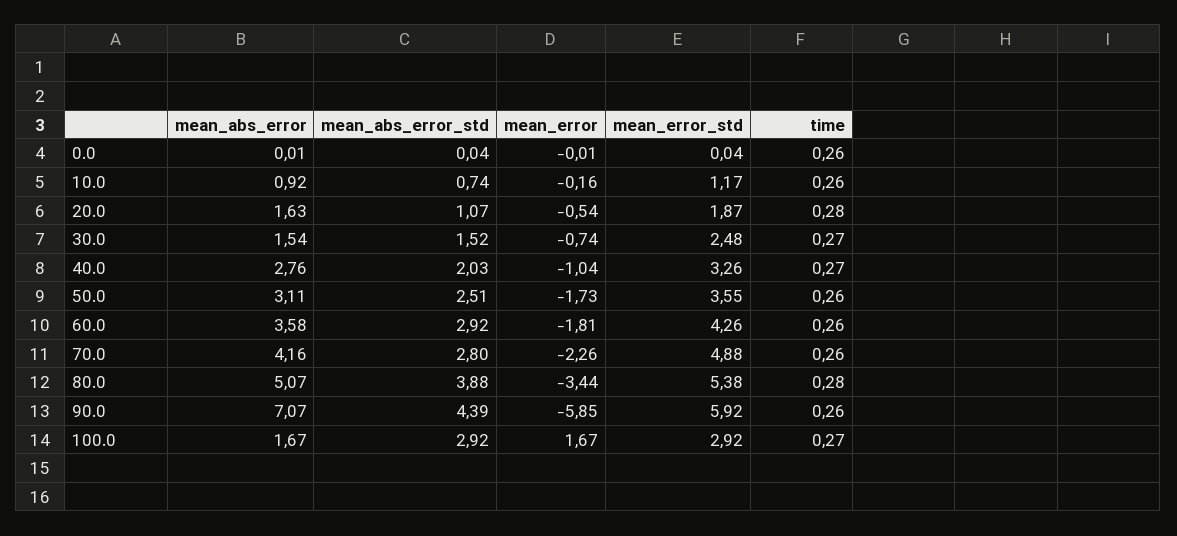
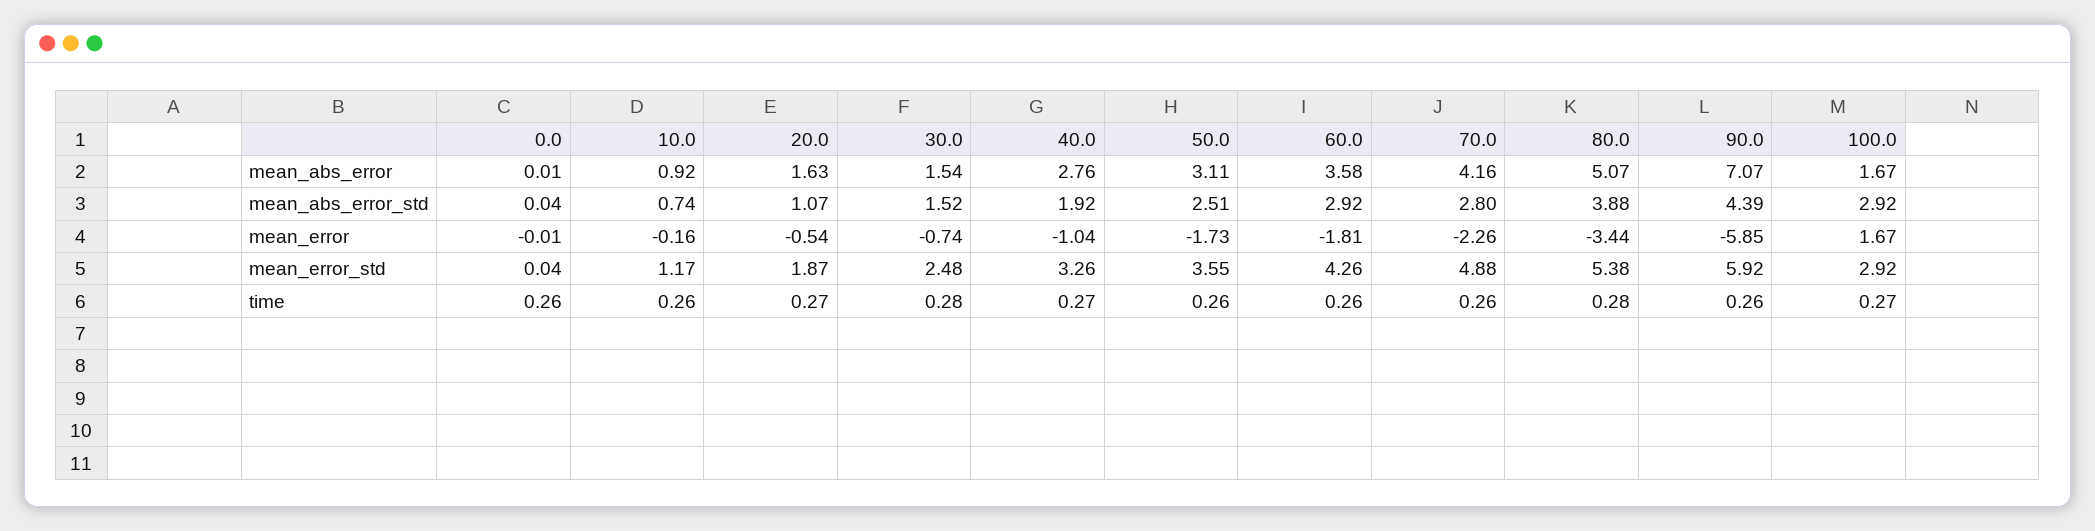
  {
    "mean_abs_error": {
      "0.0": 0.01,
      "10.0": 0.92,
      "20.0": 1.63,
      "30.0": 1.54,
      "40.0": 2.76,
      "50.0": 3.11,
      "60.0": 3.58,
      "70.0": 4.16,
      "80.0": 5.07,
      "90.0": 7.07,
      "100.0": 1.67
    },
    "mean_abs_error_std": {
      "0.0": 0.04,
      "10.0": 0.74,
      "20.0": 1.07,
      "30.0": 1.52,
-     "40.0": 2.03,
+     "40.0": 1.92,
      "50.0": 2.51,
      "60.0": 2.92,
      "70.0": 2.8,
      "80.0": 3.88,
      "90.0": 4.39,
      "100.0": 2.92
    },
    "mean_error": {
      "0.0": -0.01,
      "10.0": -0.16,
      "20.0": -0.54,
      "30.0": -0.74,
      "40.0": -1.04,
      "50.0": -1.73,
      "60.0": -1.81,
      "70.0": -2.26,
      "80.0": -3.44,
      "90.0": -5.85,
      "100.0": 1.67
    },
    "mean_error_std": {
      "0.0": 0.04,
      "10.0": 1.17,
      "20.0": 1.87,
      "30.0": 2.48,
      "40.0": 3.26,
      "50.0": 3.55,
      "60.0": 4.26,
      "70.0": 4.88,
      "80.0": 5.38,
      "90.0": 5.92,
      "100.0": 2.92
    },
    "time": {
      "0.0": 0.26,
      "10.0": 0.26,
-     "20.0": 0.28,
+     "20.0": 0.27,
-     "30.0": 0.27,
+     "30.0": 0.28,
      "40.0": 0.27,
      "50.0": 0.26,
      "60.0": 0.26,
      "70.0": 0.26,
      "80.0": 0.28,
      "90.0": 0.26,
      "100.0": 0.27
    }
  }

